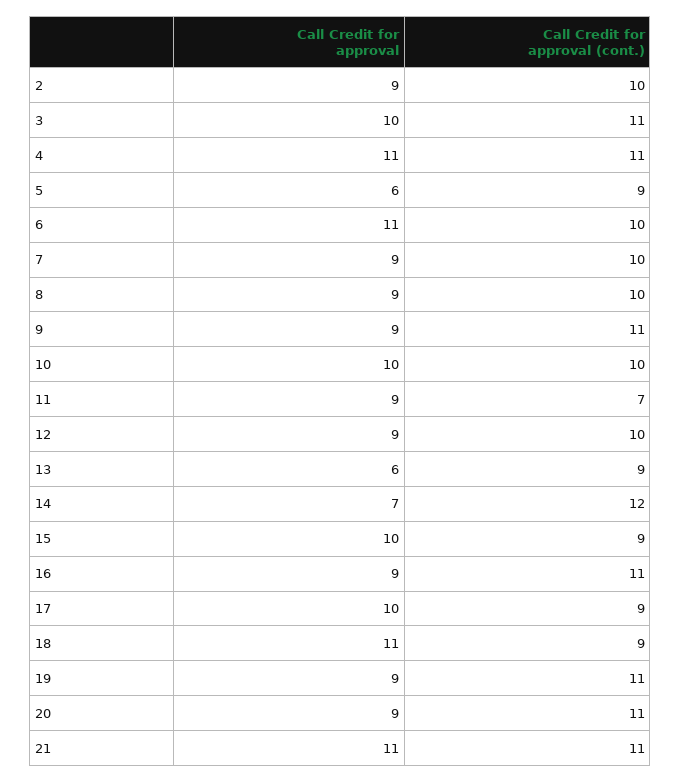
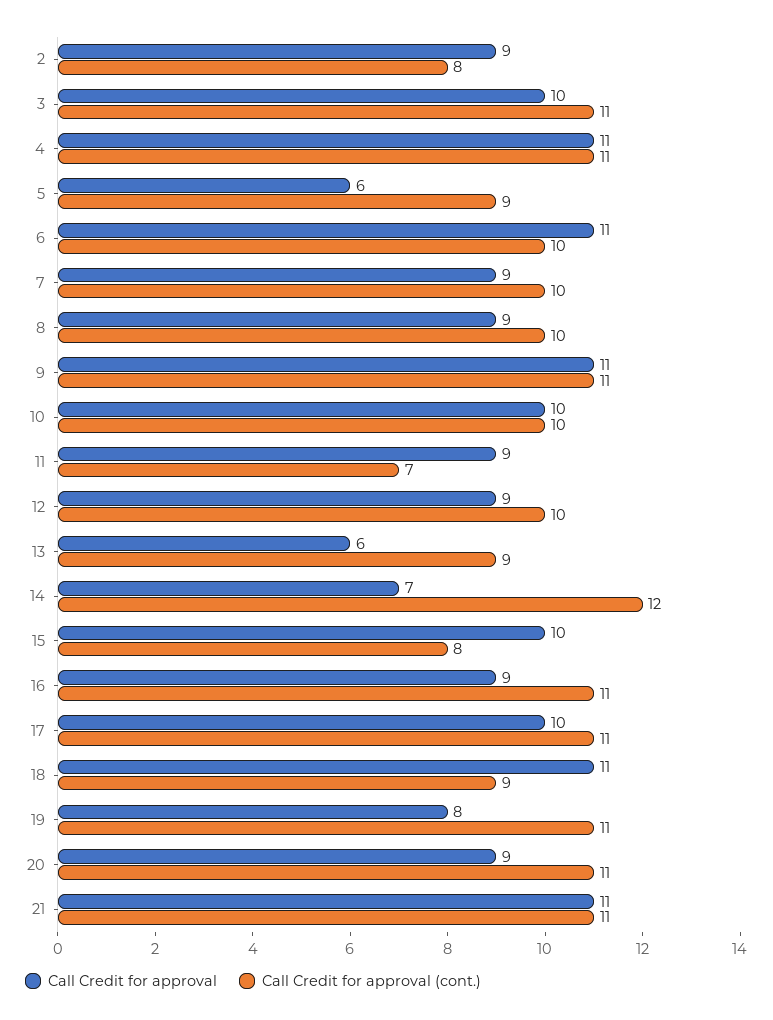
  {
    "Call Credit for approval": {
      "2": 9,
      "3": 10,
      "4": 11,
      "5": 6,
      "6": 11,
      "7": 9,
      "8": 9,
-     "9": 9,
+     "9": 11,
      "10": 10,
      "11": 9,
      "12": 9,
      "13": 6,
      "14": 7,
      "15": 10,
      "16": 9,
      "17": 10,
      "18": 11,
-     "19": 9,
+     "19": 8,
      "20": 9,
      "21": 11
    },
    "Call Credit for approval (cont.)": {
-     "2": 10,
+     "2": 8,
      "3": 11,
      "4": 11,
      "5": 9,
      "6": 10,
      "7": 10,
      "8": 10,
      "9": 11,
      "10": 10,
      "11": 7,
      "12": 10,
      "13": 9,
      "14": 12,
-     "15": 9,
+     "15": 8,
      "16": 11,
-     "17": 9,
+     "17": 11,
      "18": 9,
      "19": 11,
      "20": 11,
      "21": 11
    }
  }

